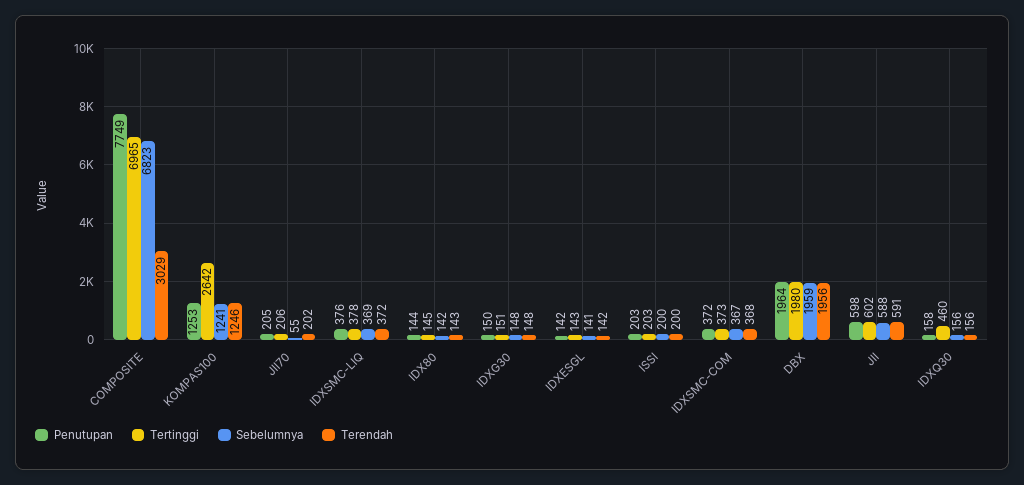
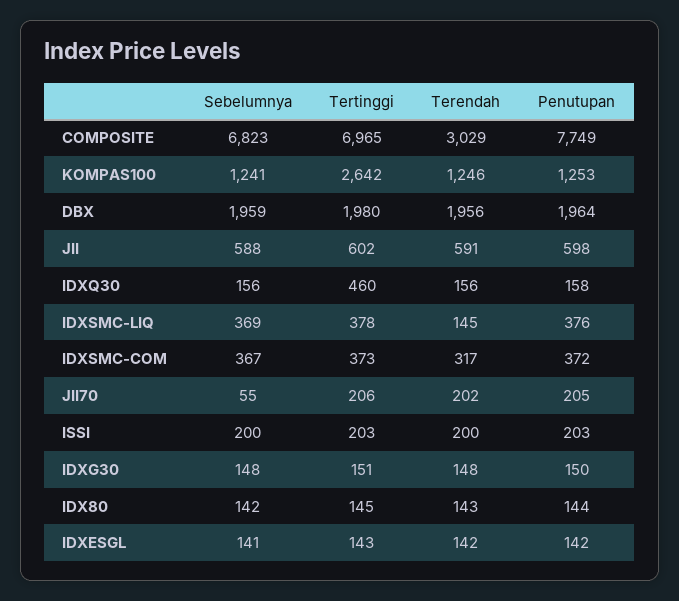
  {
    "Penutupan": {
      "COMPOSITE": 7749,
      "KOMPAS100": 1253,
      "JII70": 205,
      "IDXSMC-LIQ": 376,
      "IDX80": 144,
      "IDXG30": 150,
      "IDXESGL": 142,
      "ISSI": 203,
      "IDXSMC-COM": 372,
      "DBX": 1964,
      "JII": 598,
      "IDXQ30": 158
    },
    "Tertinggi": {
      "COMPOSITE": 6965,
      "KOMPAS100": 2642,
      "JII70": 206,
      "IDXSMC-LIQ": 378,
      "IDX80": 145,
      "IDXG30": 151,
      "IDXESGL": 143,
      "ISSI": 203,
      "IDXSMC-COM": 373,
      "DBX": 1980,
      "JII": 602,
      "IDXQ30": 460
    },
    "Sebelumnya": {
      "COMPOSITE": 6823,
      "KOMPAS100": 1241,
      "JII70": 55,
      "IDXSMC-LIQ": 369,
      "IDX80": 142,
      "IDXG30": 148,
      "IDXESGL": 141,
      "ISSI": 200,
      "IDXSMC-COM": 367,
      "DBX": 1959,
      "JII": 588,
      "IDXQ30": 156
    },
    "Terendah": {
      "COMPOSITE": 3029,
      "KOMPAS100": 1246,
      "JII70": 202,
-     "IDXSMC-LIQ": 372,
+     "IDXSMC-LIQ": 145,
      "IDX80": 143,
      "IDXG30": 148,
      "IDXESGL": 142,
      "ISSI": 200,
-     "IDXSMC-COM": 368,
+     "IDXSMC-COM": 317,
      "DBX": 1956,
      "JII": 591,
      "IDXQ30": 156
    }
  }

